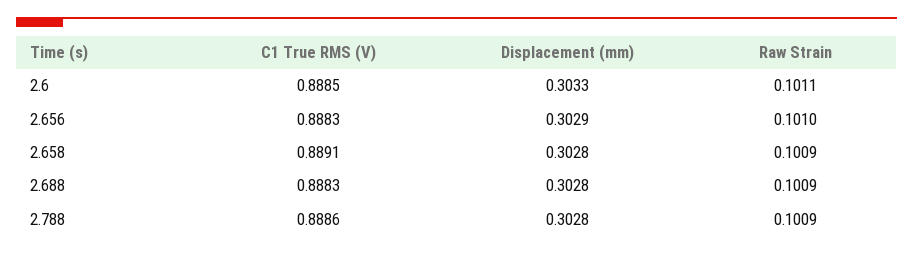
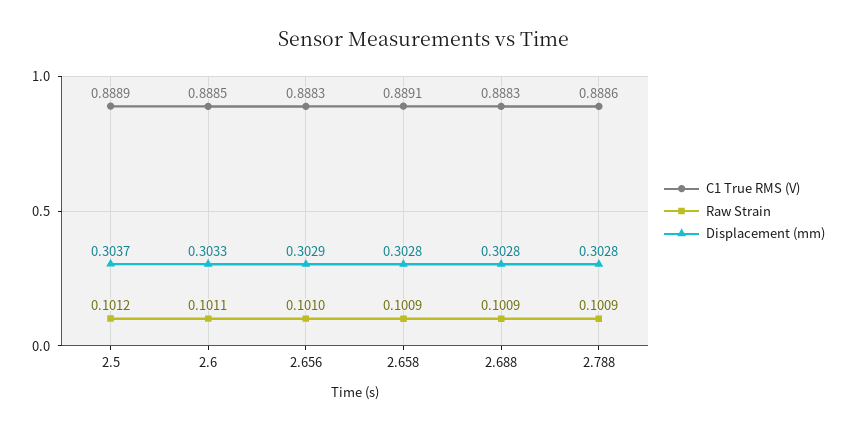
  {
    "C1 True RMS (V)": {
      "2.6": 0.8885,
      "2.656": 0.8883,
      "2.658": 0.8891,
      "2.688": 0.8883,
-     "2.788": 0.8886
+     "2.788": 0.8886,
+     "2.5": 0.8889
    },
    "Displacement (mm)": {
      "2.6": 0.3033,
      "2.656": 0.3029,
      "2.658": 0.3028,
      "2.688": 0.3028,
-     "2.788": 0.3028
+     "2.788": 0.3028,
+     "2.5": 0.3037
    },
    "Raw Strain": {
      "2.6": 0.1011,
      "2.656": 0.101,
      "2.658": 0.1009,
      "2.688": 0.1009,
-     "2.788": 0.1009
+     "2.788": 0.1009,
+     "2.5": 0.1012
    }
  }

